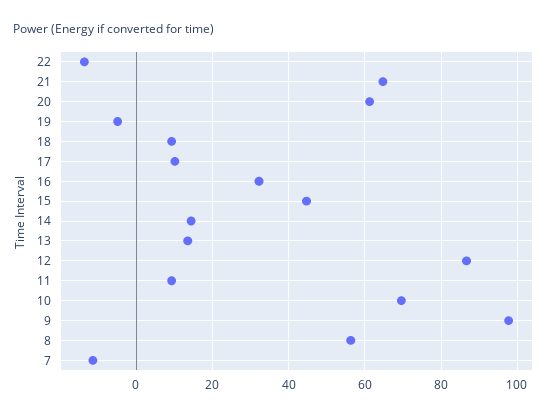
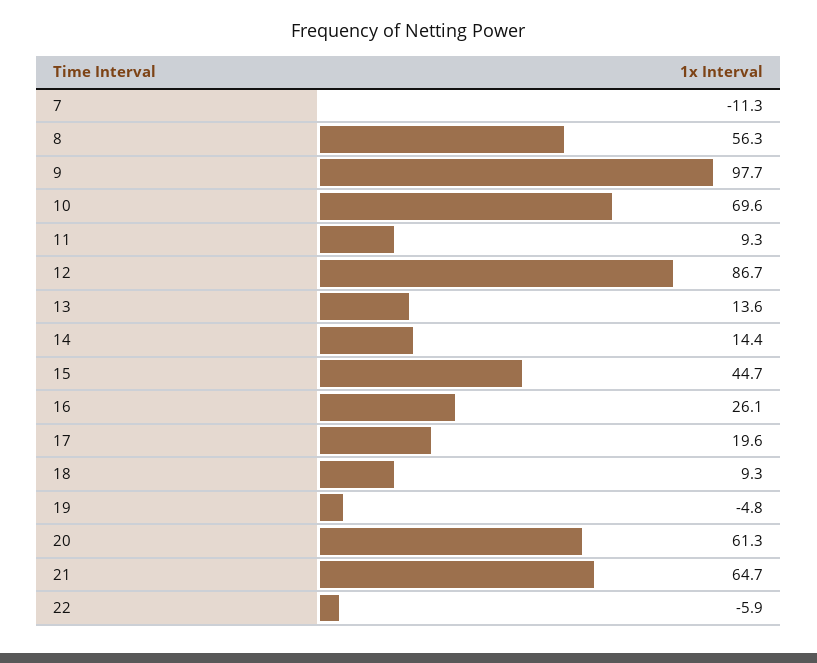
  {
-   "22": -14,
+   "22": -5.9,
    "21": 64.7,
    "20": 61.3,
    "19": -4.8,
    "18": 9.3,
-   "17": 10,
+   "17": 19.6,
-   "16": 32,
+   "16": 26.1,
    "15": 44.7,
    "14": 14.4,
    "13": 13.6,
    "12": 86.7,
    "11": 9.3,
    "10": 69.6,
    "9": 97.7,
    "8": 56.3,
    "7": -11.3
  }

